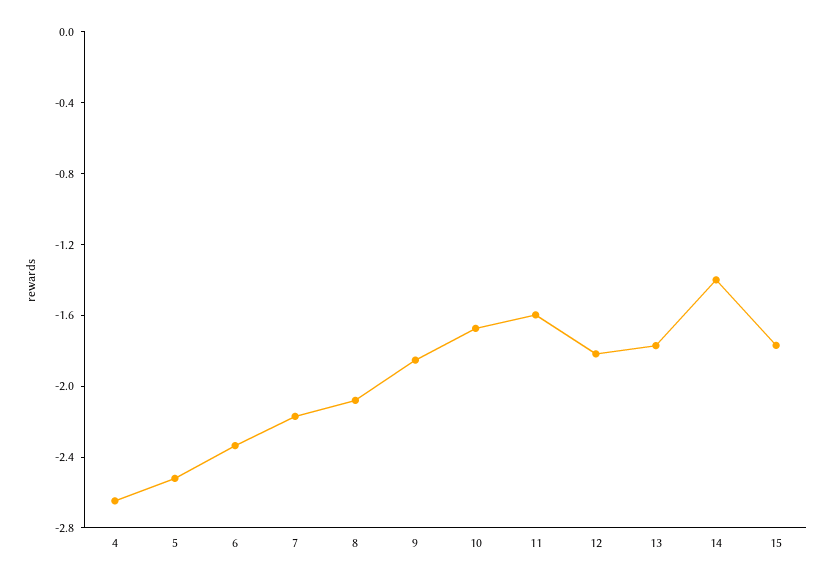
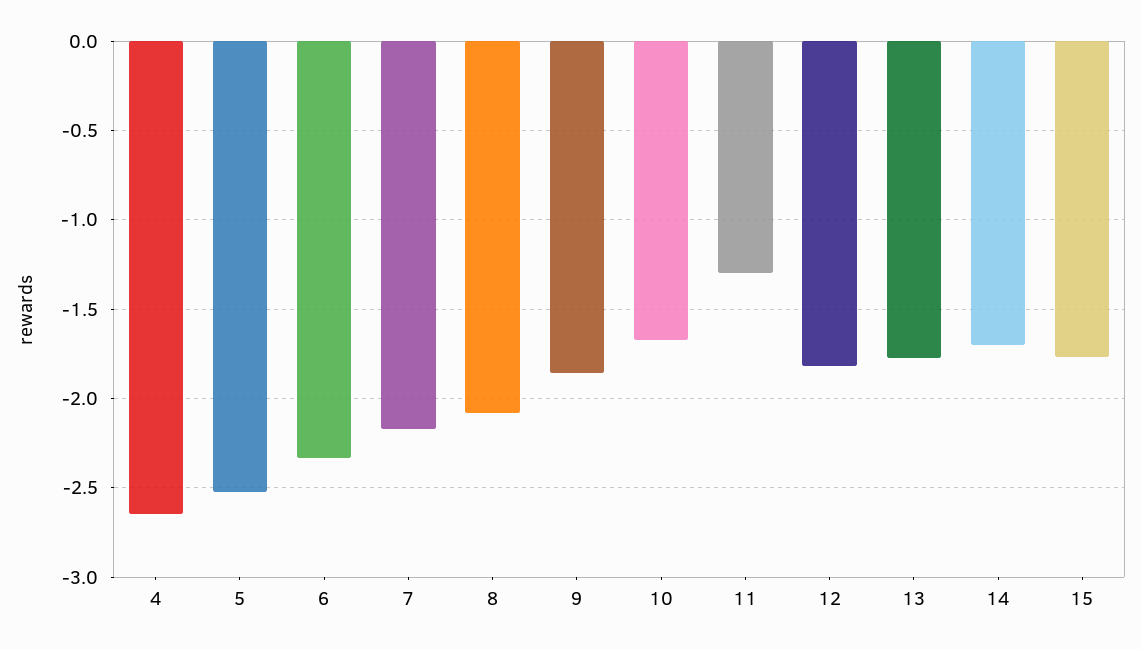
  {
    "4": -2.65,
    "5": -2.5,
    "6": -2.35,
    "7": -2.15,
    "8": -2.1,
    "9": -1.85,
    "10": -1.65,
-   "11": -1.6,
+   "11": -1.3,
    "12": -1.8,
    "13": -1.75,
-   "14": -1.4,
+   "14": -1.7,
    "15": -1.75
  }

